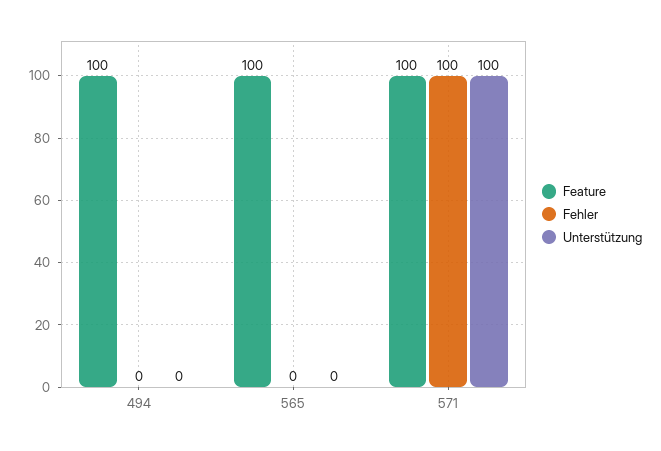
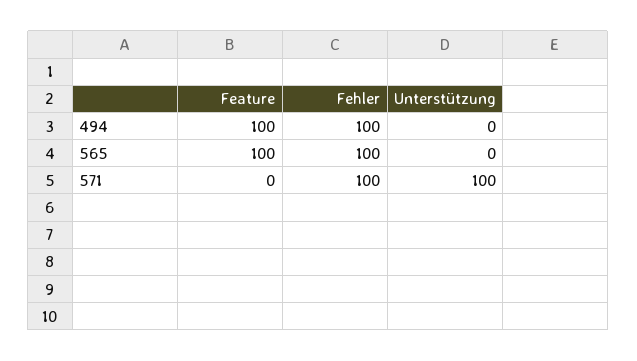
  {
    "Feature": {
      "494": 100,
      "565": 100,
-     "571": 100
+     "571": 0
    },
    "Fehler": {
-     "494": 0,
+     "494": 100,
-     "565": 0,
+     "565": 100,
      "571": 100
    },
    "Unterstützung": {
      "494": 0,
      "565": 0,
      "571": 100
    }
  }

